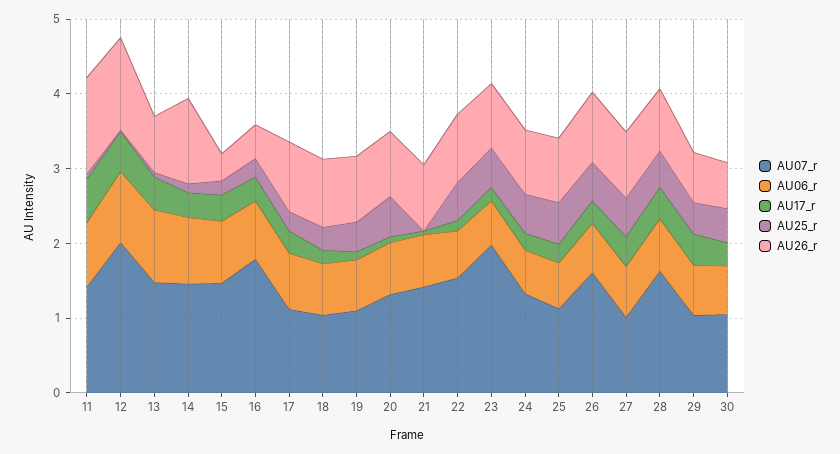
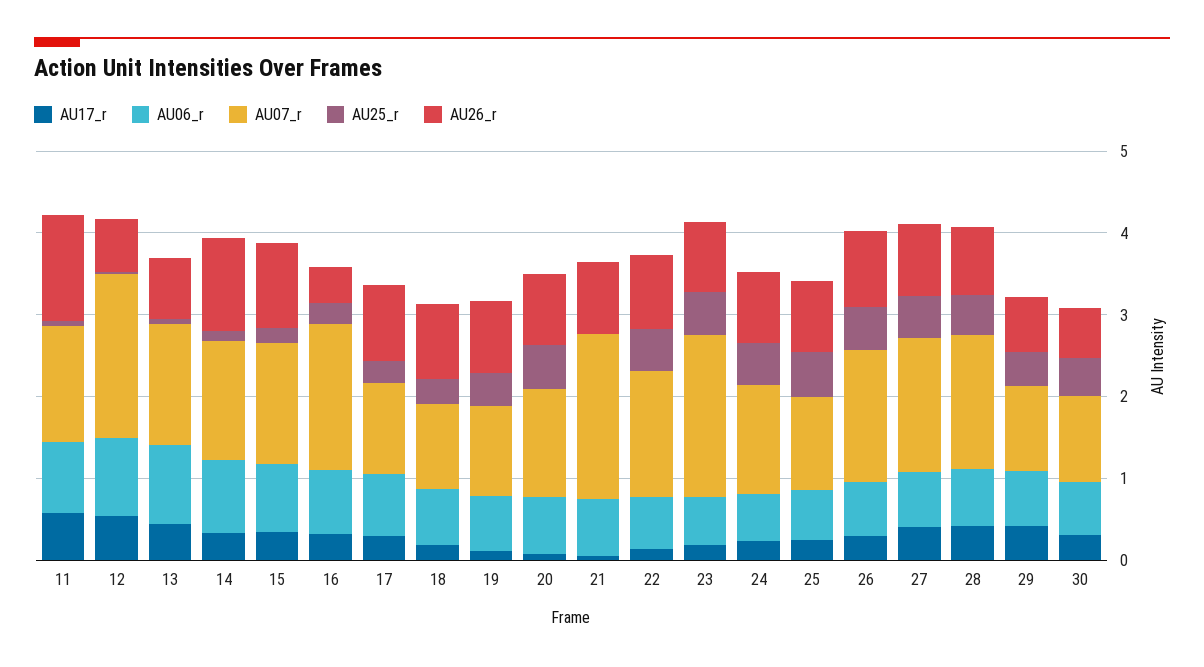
  {
    "AU07_r": {
      "11": 1.4,
      "12": 2,
      "13": 1.4,
      "14": 1.4,
      "15": 1.4,
      "16": 1.8,
      "17": 1.2,
      "18": 1,
      "19": 1.2,
      "20": 1.4,
-     "21": 1.4,
+     "21": 2,
      "22": 1.6,
      "23": 2,
      "24": 1.4,
      "25": 1.2,
      "26": 1.6,
-     "27": 1,
+     "27": 1.6,
      "28": 1.6,
      "29": 1,
      "30": 1
    },
    "AU06_r": {
      "11": 0.8,
      "12": 1,
      "13": 1,
      "14": 0.8,
      "15": 0.8,
      "16": 0.8,
      "17": 0.8,
      "18": 0.6,
      "19": 0.6,
      "20": 0.6,
      "21": 0.8,
      "22": 0.6,
      "23": 0.6,
      "24": 0.6,
      "25": 0.6,
      "26": 0.6,
      "27": 0.6,
      "28": 0.8,
      "29": 0.6,
      "30": 0.6
    },
    "AU17_r": {
      "11": 0.6,
      "12": 0.6,
      "13": 0.4,
      "14": 0.4,
      "15": 0.4,
      "16": 0.4,
      "17": 0.4,
      "18": 0.2,
      "19": 0.2,
      "20": 0,
      "21": 0,
      "22": 0.2,
      "23": 0.2,
      "24": 0.2,
      "25": 0.2,
      "26": 0.4,
      "27": 0.4,
      "28": 0.4,
      "29": 0.4,
      "30": 0.4
    },
    "AU25_r": {
      "11": 0,
      "12": 0,
      "13": 0,
      "14": 0.2,
      "15": 0.2,
      "16": 0.2,
      "17": 0.2,
      "18": 0.4,
      "19": 0.4,
      "20": 0.6,
      "21": 0,
      "22": 0.6,
      "23": 0.6,
      "24": 0.6,
      "25": 0.6,
      "26": 0.6,
      "27": 0.6,
      "28": 0.4,
      "29": 0.4,
      "30": 0.4
    },
    "AU26_r": {
      "11": 1.2,
-     "12": 1.2,
+     "12": 0.6,
      "13": 0.8,
      "14": 1.2,
-     "15": 0.4,
+     "15": 1,
      "16": 0.4,
      "17": 1,
      "18": 1,
      "19": 0.8,
      "20": 0.8,
      "21": 0.8,
      "22": 1,
      "23": 0.8,
      "24": 0.8,
      "25": 0.8,
      "26": 1,
      "27": 0.8,
      "28": 0.8,
      "29": 0.6,
      "30": 0.6
    }
  }

